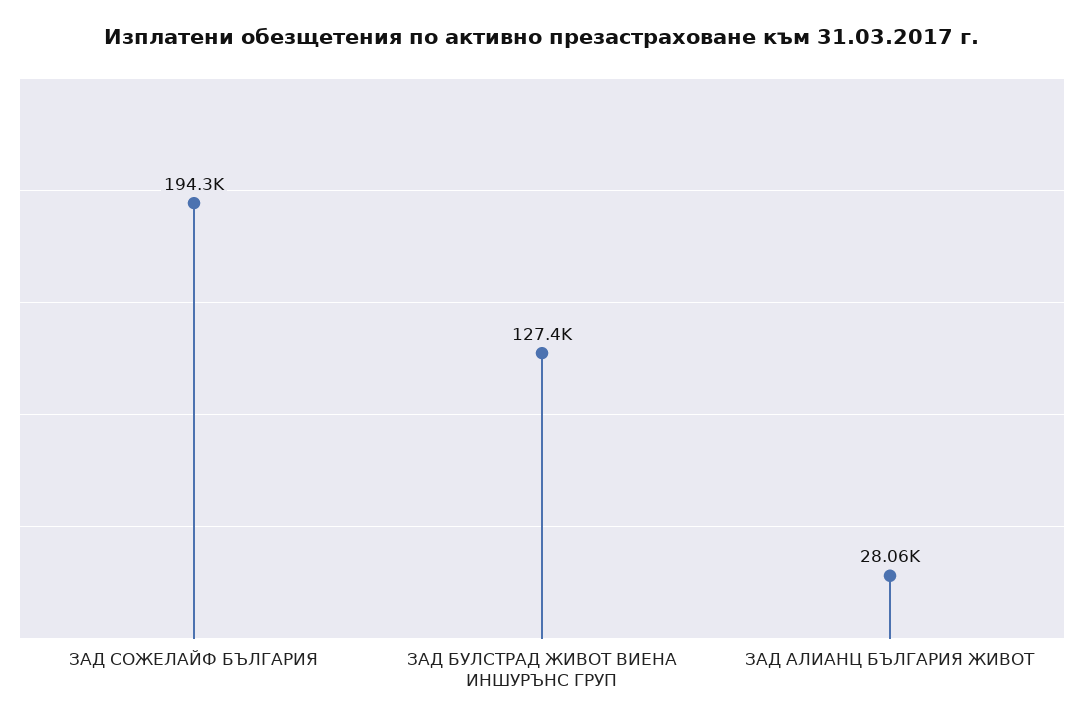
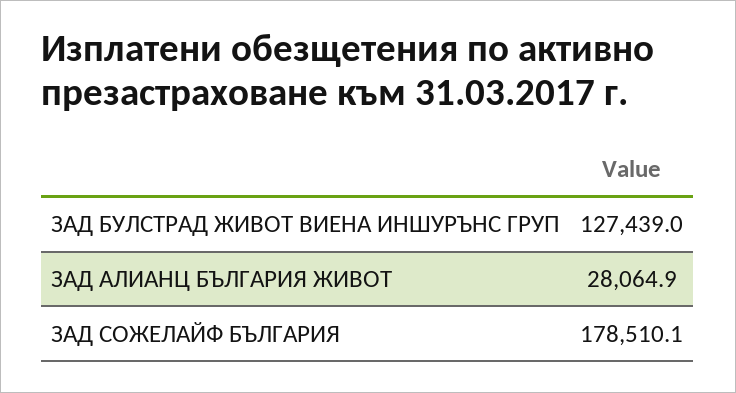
  {
-   "ЗАД СОЖЕЛАЙФ БЪЛГАРИЯ": 194300,
+   "ЗАД СОЖЕЛАЙФ БЪЛГАРИЯ": 178510.1,
    "ЗАД БУЛСТРАД ЖИВОТ ВИЕНА ИНШУРЪНС ГРУП": 127439,
    "ЗАД АЛИАНЦ БЪЛГАРИЯ ЖИВОТ": 28064.9
  }

